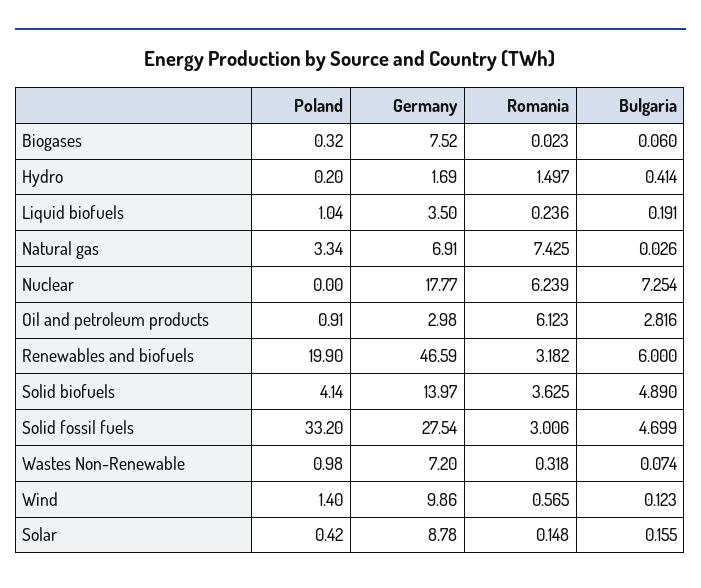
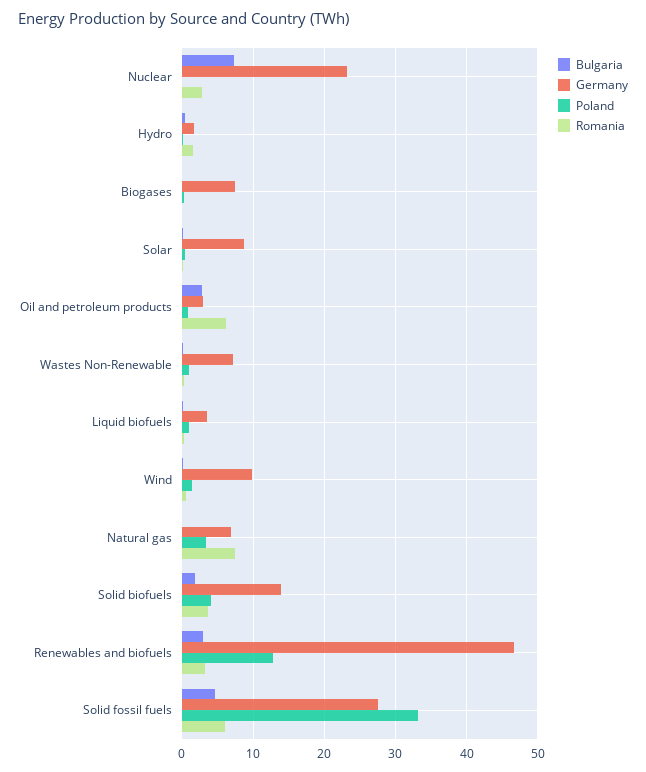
  {
    "Poland": {
      "Biogases": 0.32,
      "Hydro": 0.2,
      "Liquid biofuels": 1.04,
      "Natural gas": 3.34,
      "Nuclear": 0,
      "Oil and petroleum products": 0.91,
-     "Renewables and biofuels": 19.9,
+     "Renewables and biofuels": 13,
      "Solid biofuels": 4.14,
      "Solid fossil fuels": 33.2,
      "Wastes Non-Renewable": 0.98,
      "Wind": 1.4,
      "Solar": 0.42
    },
    "Germany": {
      "Biogases": 7.52,
      "Hydro": 1.69,
      "Liquid biofuels": 3.5,
      "Natural gas": 6.91,
-     "Nuclear": 17.77,
+     "Nuclear": 23,
      "Oil and petroleum products": 2.98,
      "Renewables and biofuels": 46.59,
      "Solid biofuels": 13.97,
      "Solid fossil fuels": 27.54,
      "Wastes Non-Renewable": 7.2,
      "Wind": 9.86,
      "Solar": 8.78
    },
    "Romania": {
      "Biogases": 0.023,
      "Hydro": 1.497,
      "Liquid biofuels": 0.236,
      "Natural gas": 7.425,
-     "Nuclear": 6.239,
+     "Nuclear": 3,
      "Oil and petroleum products": 6.123,
      "Renewables and biofuels": 3.182,
      "Solid biofuels": 3.625,
-     "Solid fossil fuels": 3.006,
+     "Solid fossil fuels": 6,
      "Wastes Non-Renewable": 0.318,
      "Wind": 0.565,
      "Solar": 0.148
    },
    "Bulgaria": {
      "Biogases": 0.06,
      "Hydro": 0.414,
      "Liquid biofuels": 0.191,
      "Natural gas": 0.026,
      "Nuclear": 7.254,
      "Oil and petroleum products": 2.816,
-     "Renewables and biofuels": 6,
+     "Renewables and biofuels": 3,
-     "Solid biofuels": 4.89,
+     "Solid biofuels": 2,
      "Solid fossil fuels": 4.699,
      "Wastes Non-Renewable": 0.074,
      "Wind": 0.123,
      "Solar": 0.155
    }
  }

